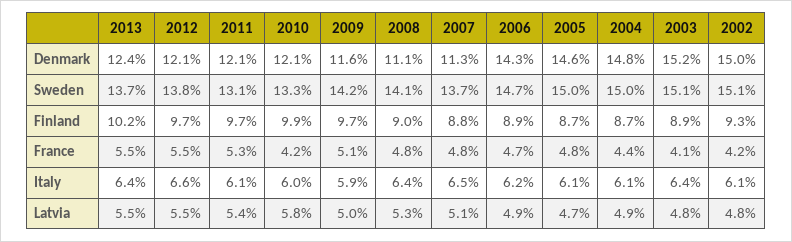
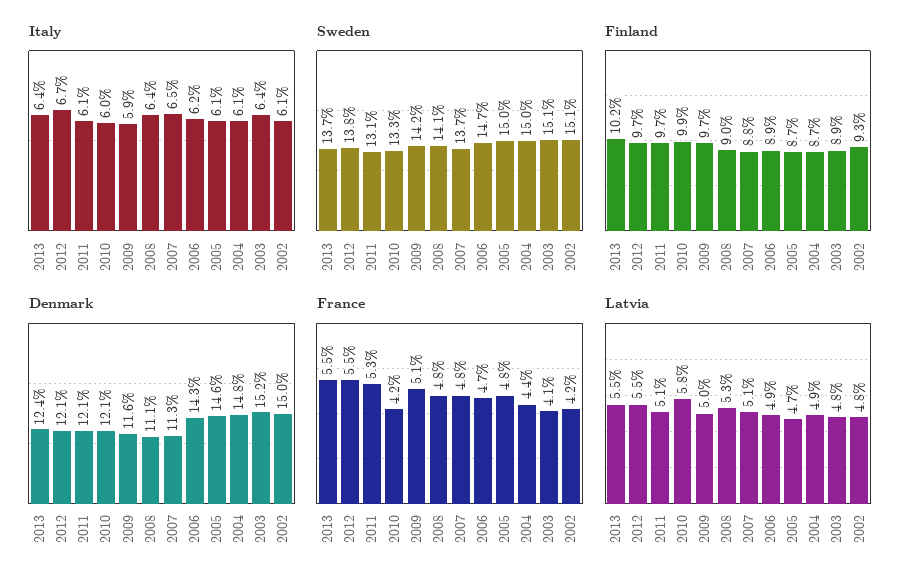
  {
    "Denmark": {
      "2013": 12.4,
      "2012": 12.1,
      "2011": 12.1,
      "2010": 12.1,
      "2009": 11.6,
      "2008": 11.1,
      "2007": 11.3,
      "2006": 14.3,
      "2005": 14.6,
      "2004": 14.8,
      "2003": 15.2,
      "2002": 15
    },
    "Sweden": {
      "2013": 13.7,
      "2012": 13.8,
      "2011": 13.1,
      "2010": 13.3,
      "2009": 14.2,
      "2008": 14.1,
      "2007": 13.7,
      "2006": 14.7,
      "2005": 15,
      "2004": 15,
      "2003": 15.1,
      "2002": 15.1
    },
    "Finland": {
      "2013": 10.2,
      "2012": 9.7,
      "2011": 9.7,
      "2010": 9.9,
      "2009": 9.7,
      "2008": 9,
      "2007": 8.8,
      "2006": 8.9,
      "2005": 8.7,
      "2004": 8.7,
      "2003": 8.9,
      "2002": 9.3
    },
    "France": {
      "2013": 5.5,
      "2012": 5.5,
      "2011": 5.3,
      "2010": 4.2,
      "2009": 5.1,
      "2008": 4.8,
      "2007": 4.8,
      "2006": 4.7,
      "2005": 4.8,
      "2004": 4.4,
      "2003": 4.1,
      "2002": 4.2
    },
    "Italy": {
      "2013": 6.4,
-     "2012": 6.6,
+     "2012": 6.7,
      "2011": 6.1,
      "2010": 6,
      "2009": 5.9,
      "2008": 6.4,
      "2007": 6.5,
      "2006": 6.2,
      "2005": 6.1,
      "2004": 6.1,
      "2003": 6.4,
      "2002": 6.1
    },
    "Latvia": {
      "2013": 5.5,
      "2012": 5.5,
-     "2011": 5.4,
+     "2011": 5.1,
      "2010": 5.8,
      "2009": 5,
      "2008": 5.3,
      "2007": 5.1,
      "2006": 4.9,
      "2005": 4.7,
      "2004": 4.9,
      "2003": 4.8,
      "2002": 4.8
    }
  }

